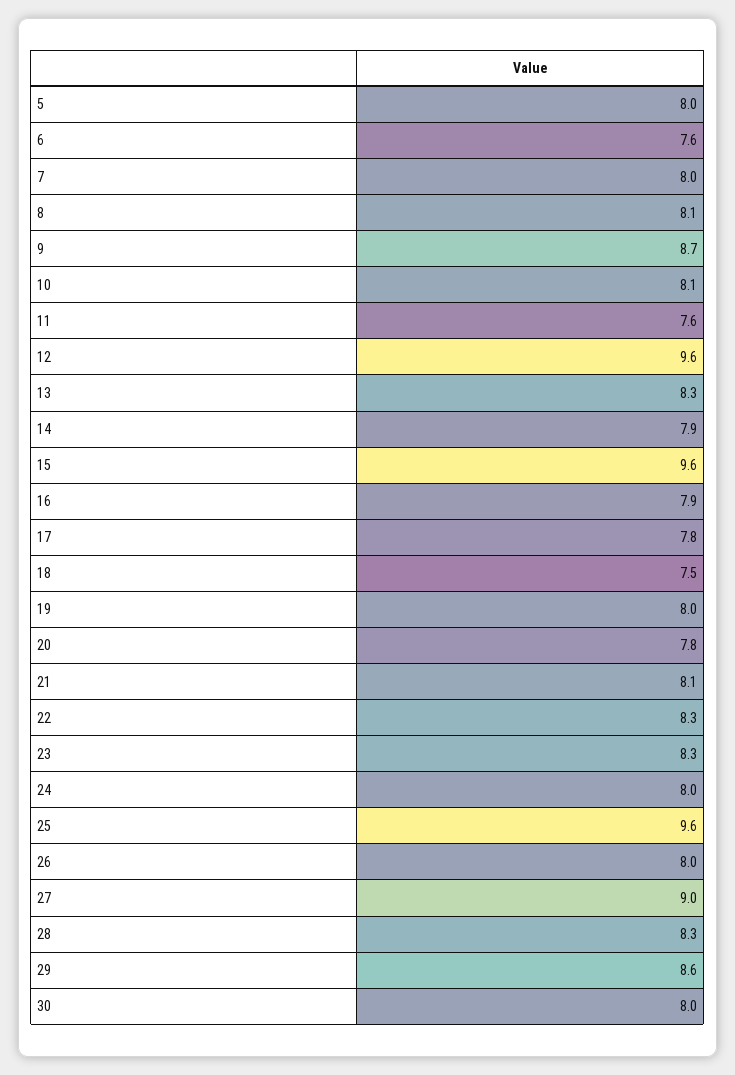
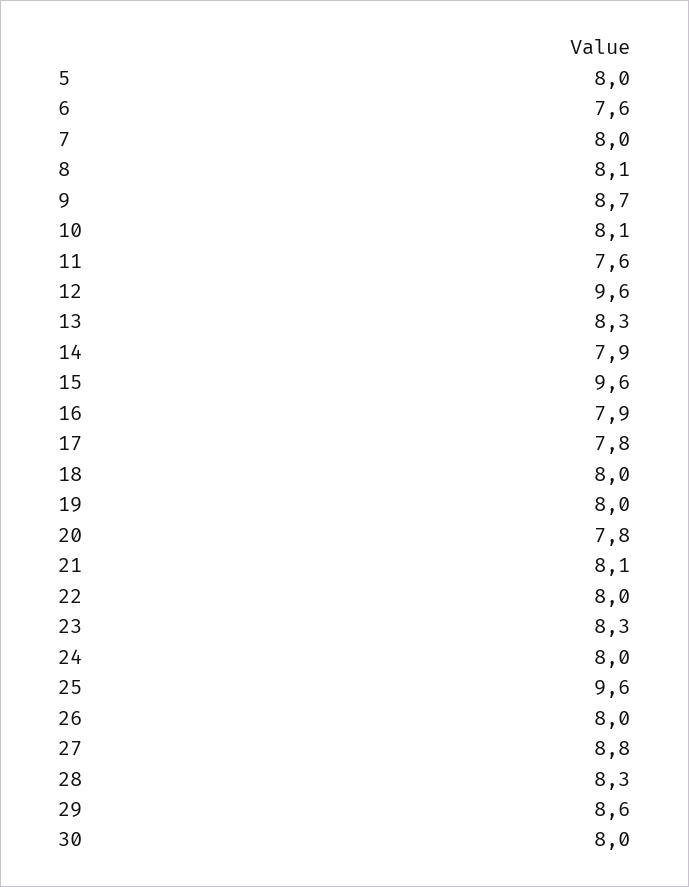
  {
    "5": 8,
    "6": 7.6,
    "7": 8,
    "8": 8.1,
    "9": 8.7,
    "10": 8.1,
    "11": 7.6,
    "12": 9.6,
    "13": 8.3,
    "14": 7.9,
    "15": 9.6,
    "16": 7.9,
    "17": 7.8,
-   "18": 7.5,
+   "18": 8,
    "19": 8,
    "20": 7.8,
    "21": 8.1,
-   "22": 8.3,
+   "22": 8,
    "23": 8.3,
    "24": 8,
    "25": 9.6,
    "26": 8,
-   "27": 9,
+   "27": 8.8,
    "28": 8.3,
    "29": 8.6,
    "30": 8
  }

